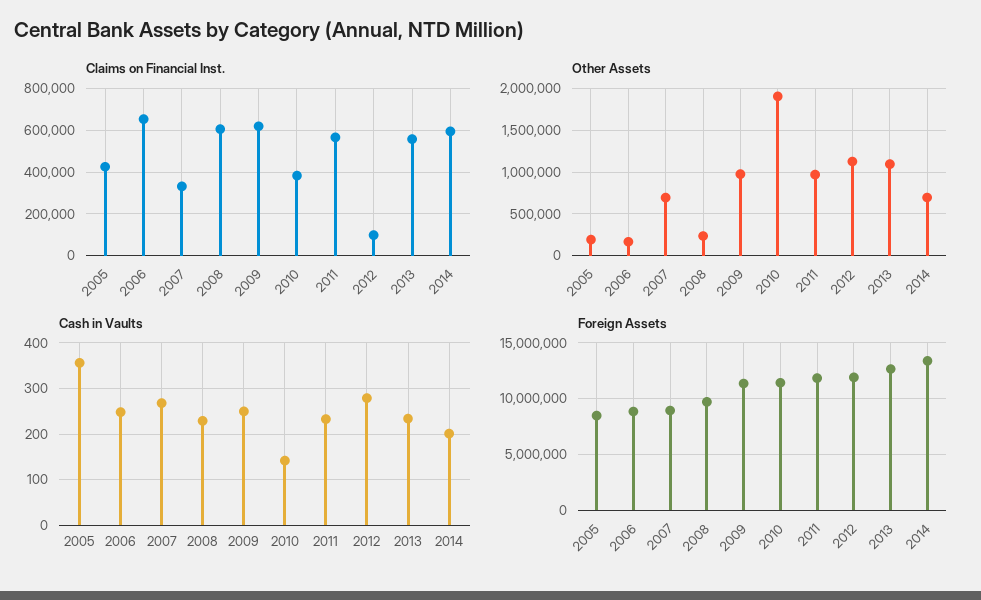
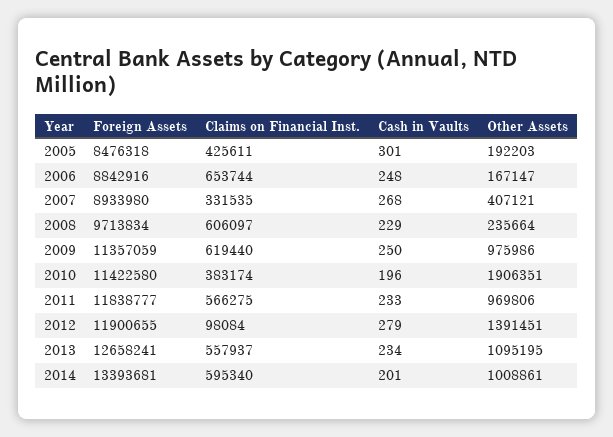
  {
    "Claims on Financial Inst.": {
      "2005": 425611,
      "2006": 653744,
      "2007": 331535,
      "2008": 606097,
      "2009": 619440,
      "2010": 383174,
      "2011": 566275,
      "2012": 98084,
      "2013": 557937,
      "2014": 595340
    },
    "Other Assets": {
      "2005": 192203,
      "2006": 167147,
-     "2007": 700000,
+     "2007": 407121,
      "2008": 235664,
      "2009": 975986,
      "2010": 1906351,
      "2011": 969806,
-     "2012": 1100000,
+     "2012": 1391451,
      "2013": 1095195,
-     "2014": 700000
+     "2014": 1008861
    },
    "Cash in Vaults": {
-     "2005": 360,
+     "2005": 301,
      "2006": 248,
      "2007": 268,
      "2008": 229,
      "2009": 250,
-     "2010": 140,
+     "2010": 196,
      "2011": 233,
      "2012": 279,
      "2013": 234,
      "2014": 201
    },
    "Foreign Assets": {
      "2005": 8476318,
      "2006": 8842916,
      "2007": 8933980,
      "2008": 9713834,
      "2009": 11357059,
      "2010": 11422580,
      "2011": 11838777,
      "2012": 11900655,
      "2013": 12658241,
      "2014": 13393681
    }
  }

